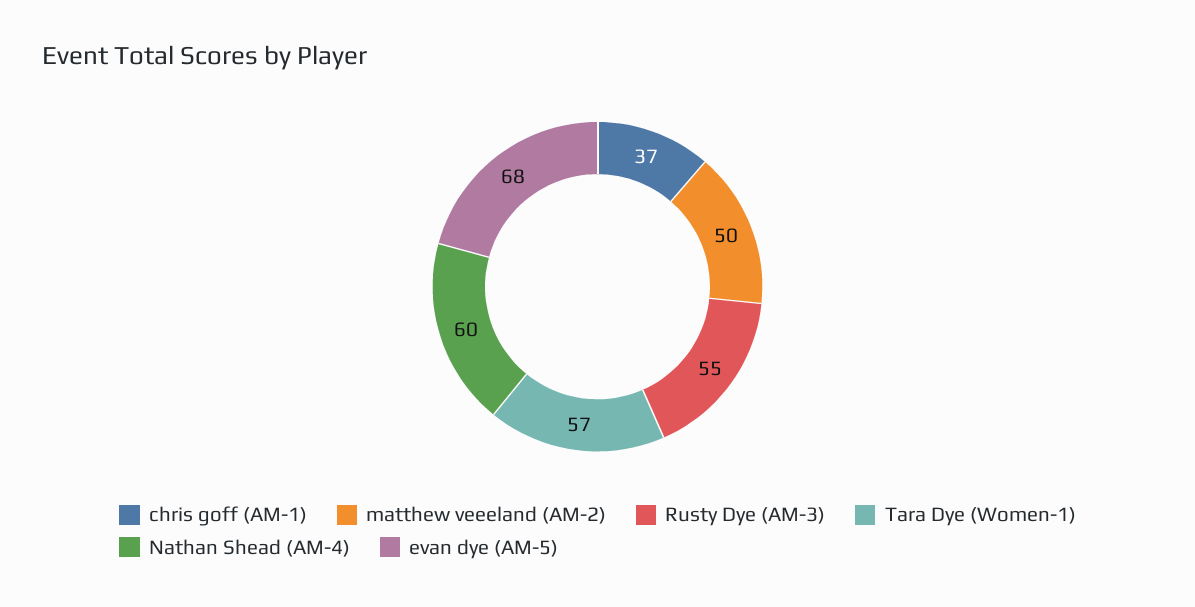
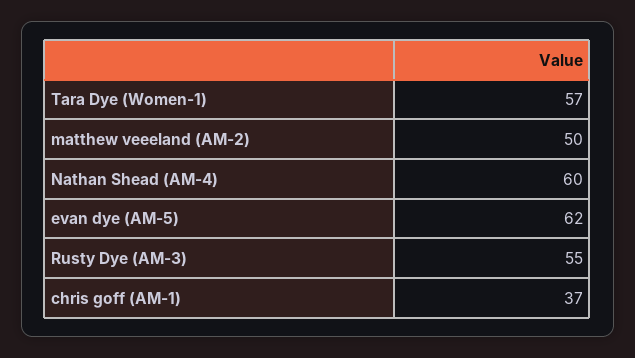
  {
    "chris goff (AM-1)": 37,
    "matthew veeeland (AM-2)": 50,
    "Rusty Dye (AM-3)": 55,
    "Tara Dye (Women-1)": 57,
    "Nathan Shead (AM-4)": 60,
-   "evan dye (AM-5)": 68
+   "evan dye (AM-5)": 62
  }

